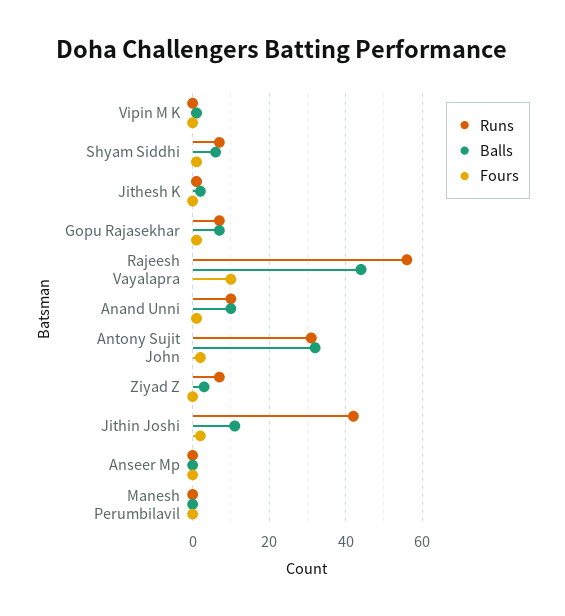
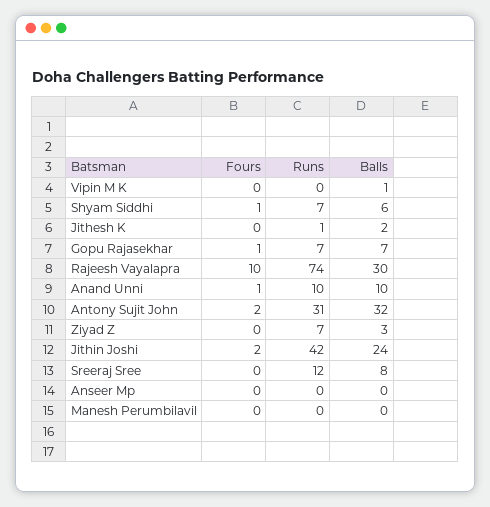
  {
    "Runs": {
      "Vipin M K": 0,
      "Shyam Siddhi": 7,
      "Jithesh K": 1,
      "Gopu Rajasekhar": 7,
-     "Rajeesh Vayalapra": 55,
+     "Rajeesh Vayalapra": 74,
      "Anand Unni": 10,
      "Antony Sujit John": 31,
      "Ziyad Z": 7,
      "Jithin Joshi": 42,
      "Anseer Mp": 0,
-     "Manesh Perumbilavil": 0
+     "Manesh Perumbilavil": 0,
+     "Sreeraj Sree": 12
    },
    "Balls": {
      "Vipin M K": 1,
      "Shyam Siddhi": 6,
      "Jithesh K": 2,
      "Gopu Rajasekhar": 7,
-     "Rajeesh Vayalapra": 45,
+     "Rajeesh Vayalapra": 30,
      "Anand Unni": 10,
      "Antony Sujit John": 32,
      "Ziyad Z": 3,
-     "Jithin Joshi": 10,
+     "Jithin Joshi": 24,
      "Anseer Mp": 0,
-     "Manesh Perumbilavil": 0
+     "Manesh Perumbilavil": 0,
+     "Sreeraj Sree": 8
    },
    "Fours": {
      "Vipin M K": 0,
      "Shyam Siddhi": 1,
      "Jithesh K": 0,
      "Gopu Rajasekhar": 1,
      "Rajeesh Vayalapra": 10,
      "Anand Unni": 1,
      "Antony Sujit John": 2,
      "Ziyad Z": 0,
      "Jithin Joshi": 2,
      "Anseer Mp": 0,
-     "Manesh Perumbilavil": 0
+     "Manesh Perumbilavil": 0,
+     "Sreeraj Sree": 0
    }
  }

